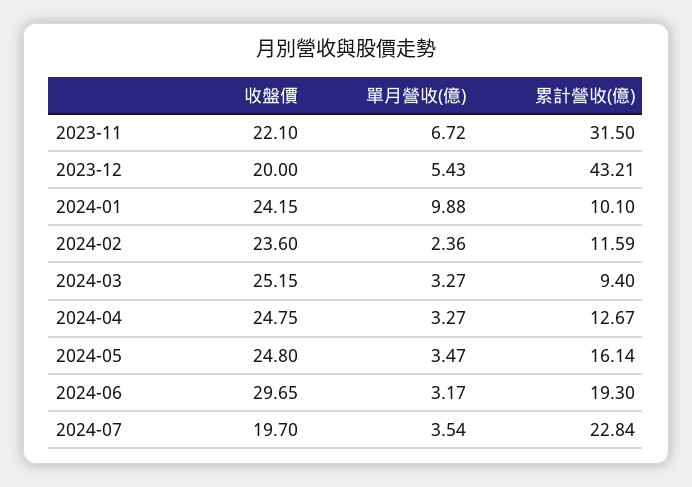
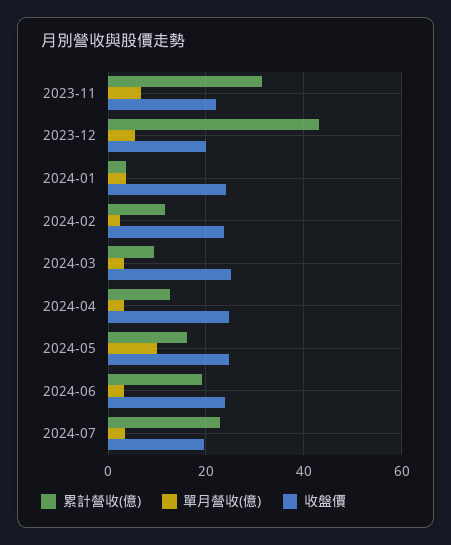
  {
    "收盤價": {
      "2023-11": 22.1,
      "2023-12": 20,
      "2024-01": 24.15,
      "2024-02": 23.6,
      "2024-03": 25.15,
      "2024-04": 24.75,
      "2024-05": 24.8,
-     "2024-06": 29.65,
+     "2024-06": 24,
      "2024-07": 19.7
    },
    "單月營收(億)": {
      "2023-11": 6.72,
      "2023-12": 5.43,
-     "2024-01": 9.88,
+     "2024-01": 4,
      "2024-02": 2.36,
      "2024-03": 3.27,
      "2024-04": 3.27,
-     "2024-05": 3.47,
+     "2024-05": 10,
      "2024-06": 3.17,
      "2024-07": 3.54
    },
    "累計營收(億)": {
      "2023-11": 31.5,
      "2023-12": 43.21,
-     "2024-01": 10.1,
+     "2024-01": 4,
      "2024-02": 11.59,
      "2024-03": 9.4,
      "2024-04": 12.67,
      "2024-05": 16.14,
      "2024-06": 19.3,
      "2024-07": 22.84
    }
  }

